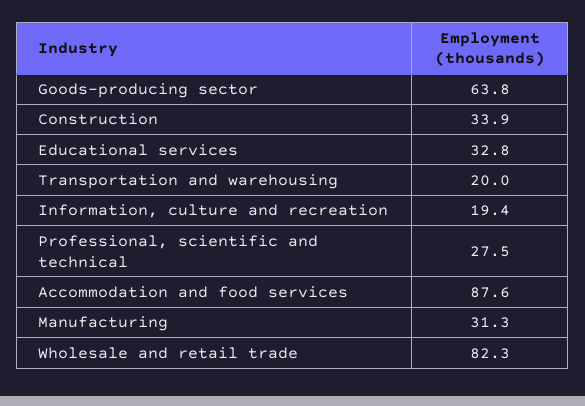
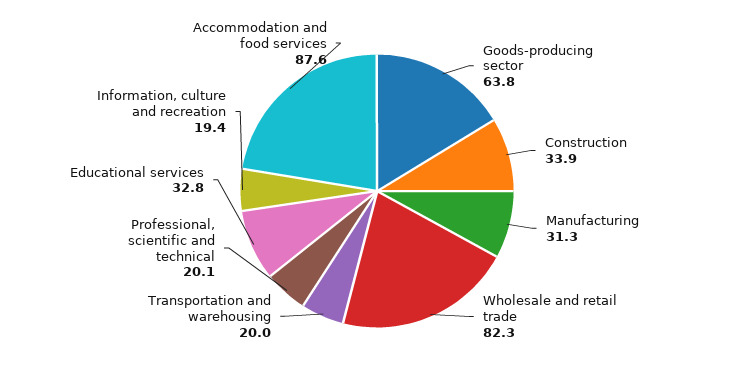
  {
    "Goods-producing sector": 63.8,
    "Construction": 33.9,
    "Educational services": 32.8,
    "Transportation and warehousing": 20,
    "Information, culture and recreation": 19.4,
-   "Professional, scientific and technical": 27.5,
+   "Professional, scientific and technical": 20.1,
    "Accommodation and food services": 87.6,
    "Manufacturing": 31.3,
    "Wholesale and retail trade": 82.3
  }

